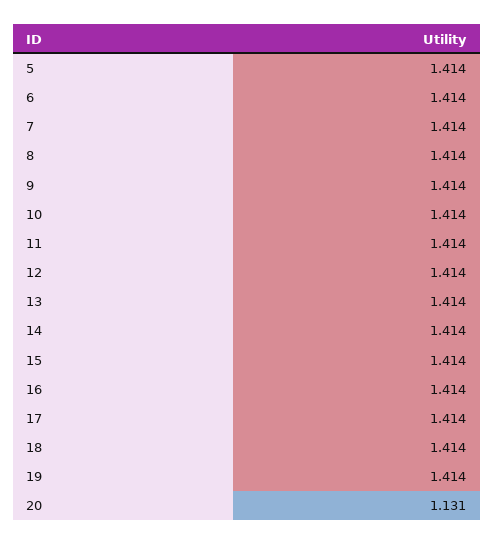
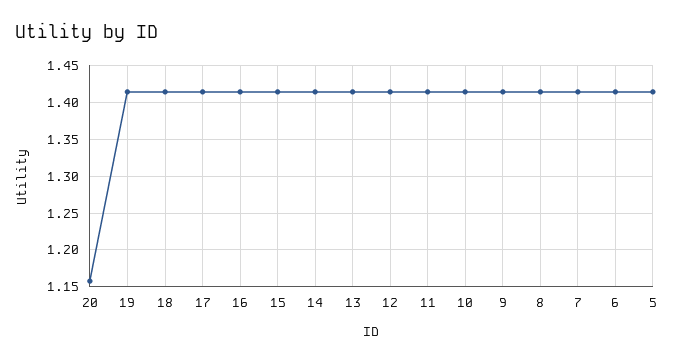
  {
    "5": 1.414,
    "6": 1.414,
    "7": 1.414,
    "8": 1.414,
    "9": 1.414,
    "10": 1.414,
    "11": 1.414,
    "12": 1.414,
    "13": 1.414,
    "14": 1.414,
    "15": 1.414,
    "16": 1.414,
    "17": 1.414,
    "18": 1.414,
    "19": 1.414,
-   "20": 1.131
+   "20": 1.16
  }

